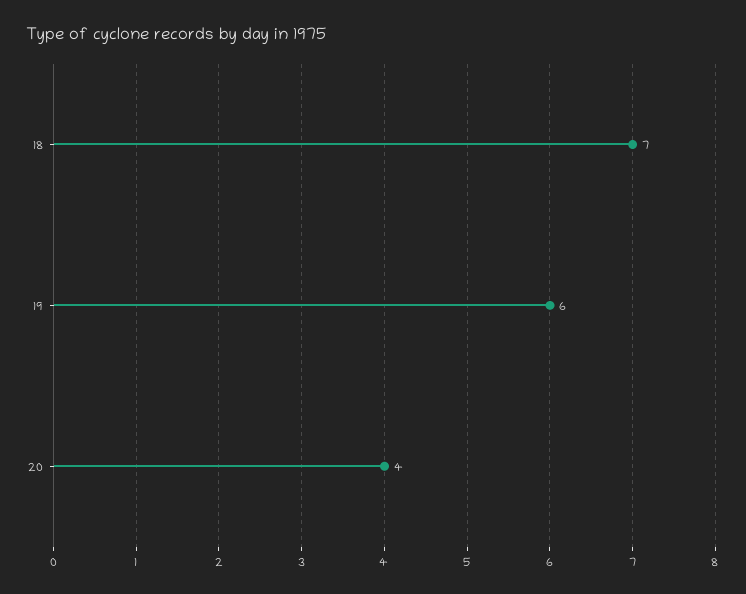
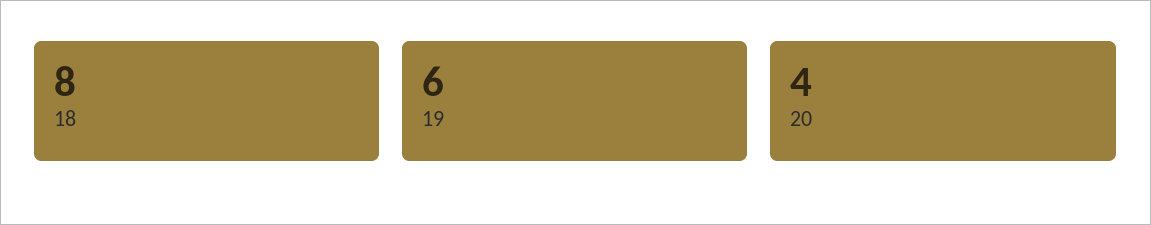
  {
-   "18": 7,
+   "18": 8,
    "19": 6,
    "20": 4
  }

